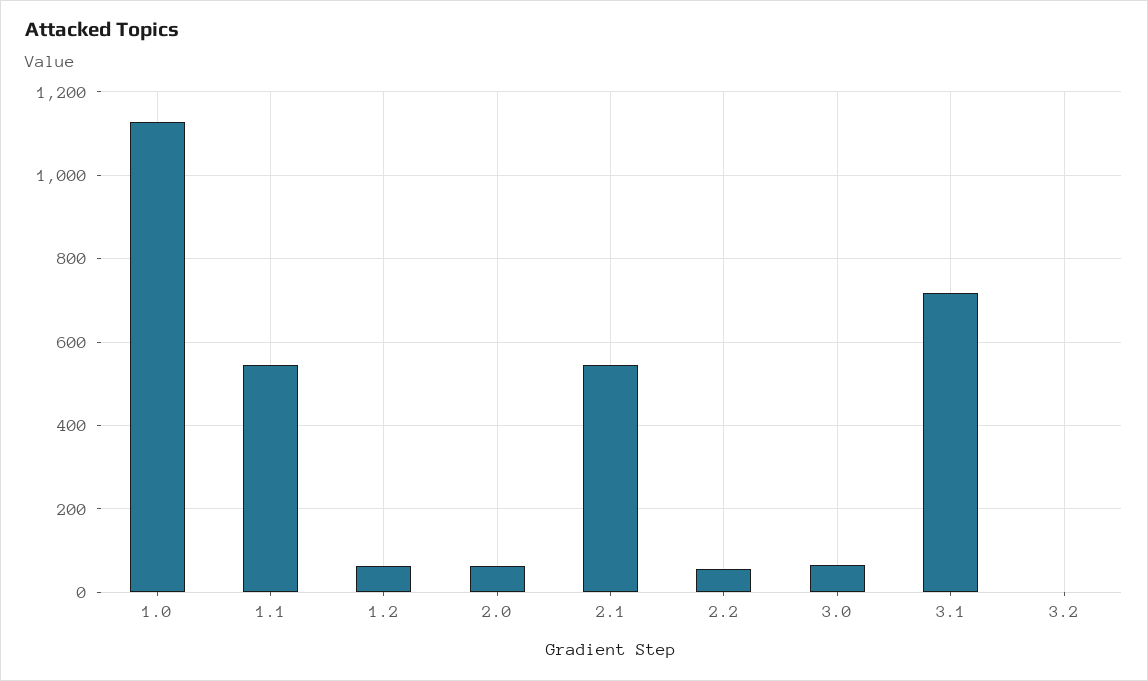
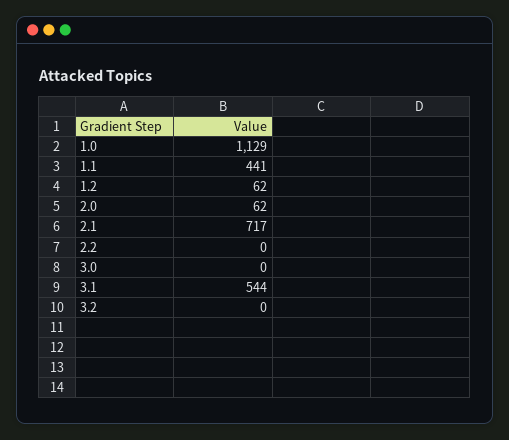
  {
    "1.0": 1129,
-   "1.1": 540,
+   "1.1": 441,
    "1.2": 62,
    "2.0": 62,
-   "2.1": 540,
+   "2.1": 717,
-   "2.2": 60,
+   "2.2": 0,
-   "3.0": 60,
+   "3.0": 0,
-   "3.1": 720,
+   "3.1": 544,
    "3.2": 0
  }

